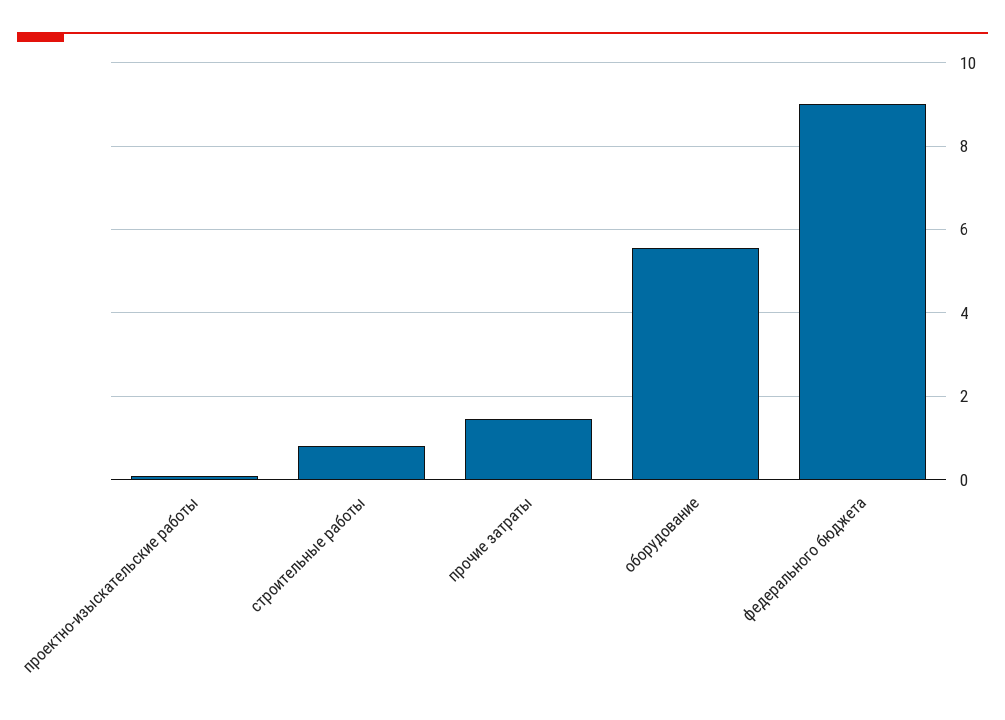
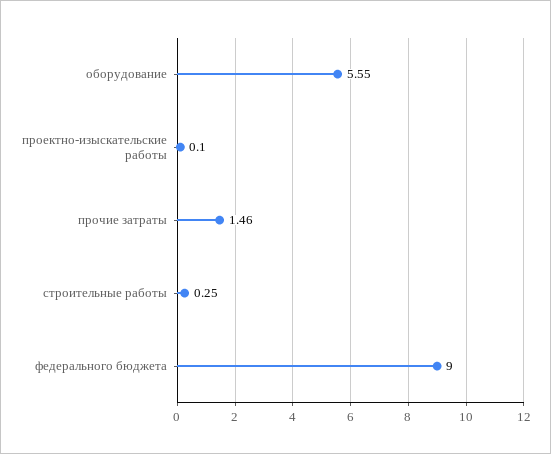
  {
    "проектно-изыскательские работы": 0.1,
-   "строительные работы": 0.8,
+   "строительные работы": 0.25,
    "прочие затраты": 1.46,
    "оборудование": 5.55,
    "федерального бюджета": 9
  }

